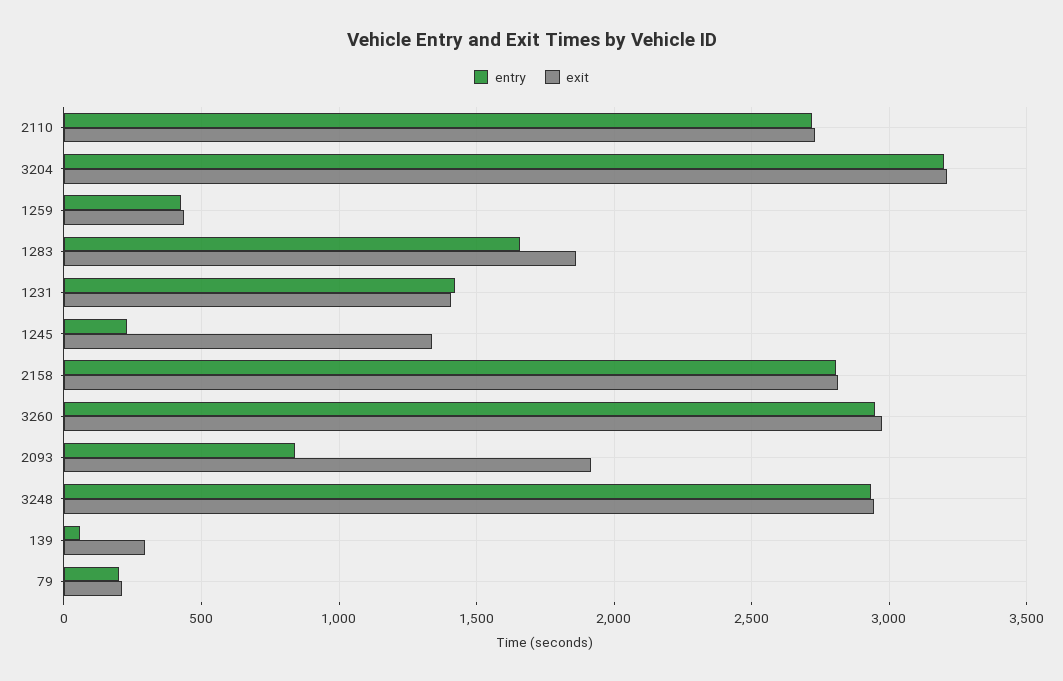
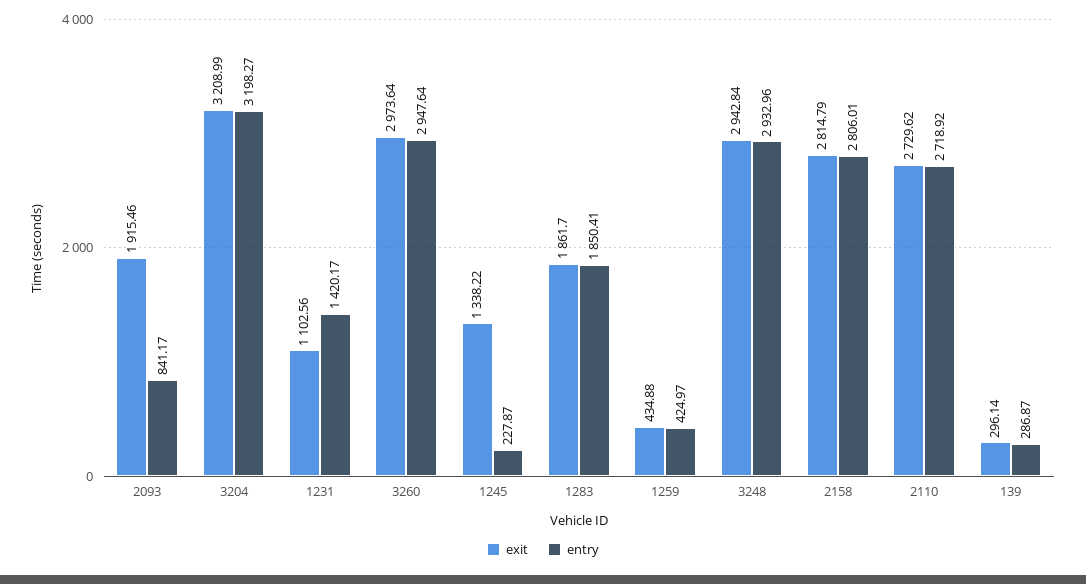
  {
    "entry": {
      "2110": 2718.92,
      "3204": 3198.27,
      "1259": 424.97,
-     "1283": 1650,
+     "1283": 1850.41,
      "1231": 1420.17,
      "1245": 227.87,
      "2158": 2806.01,
      "3260": 2947.64,
      "2093": 841.17,
      "3248": 2932.96,
-     "139": 50,
+     "139": 286.87
-     "79": 200
    },
    "exit": {
      "2110": 2729.62,
      "3204": 3208.99,
      "1259": 434.88,
      "1283": 1861.7,
-     "1231": 1400,
+     "1231": 1102.56,
      "1245": 1338.22,
      "2158": 2814.79,
      "3260": 2973.64,
      "2093": 1915.46,
      "3248": 2942.84,
-     "139": 296.14,
+     "139": 296.14
-     "79": 200
    }
  }

